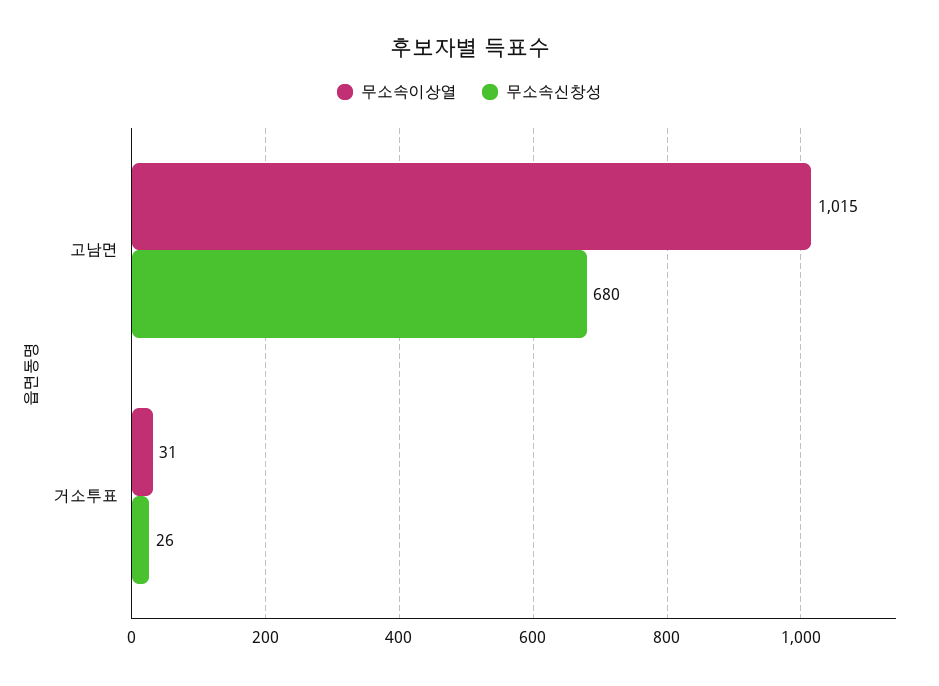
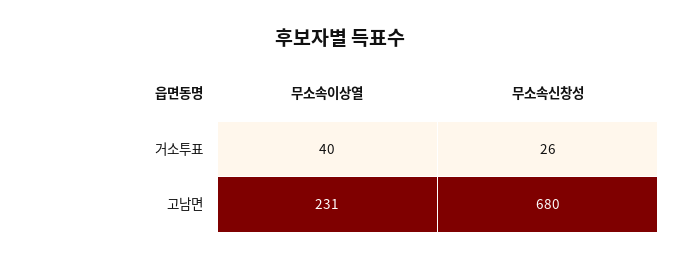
  {
    "무소속이상열": {
-     "고남면": 1015,
+     "고남면": 231,
-     "거소투표": 31
+     "거소투표": 40
    },
    "무소속신창성": {
      "고남면": 680,
      "거소투표": 26
    }
  }

